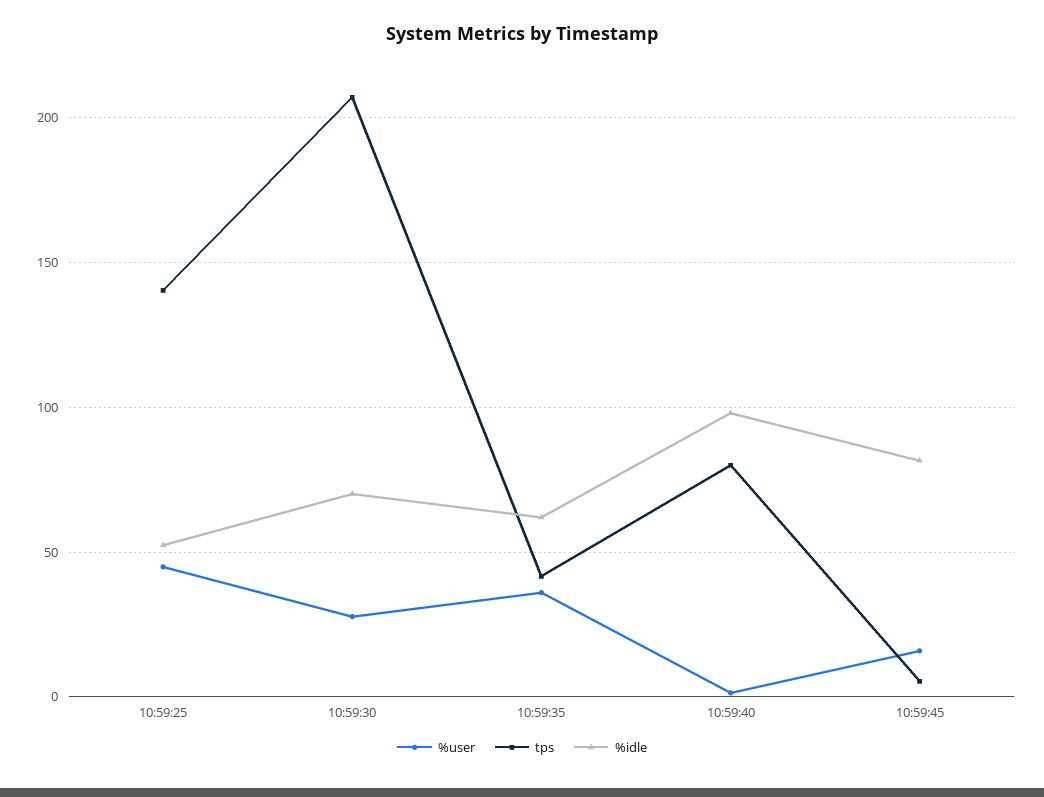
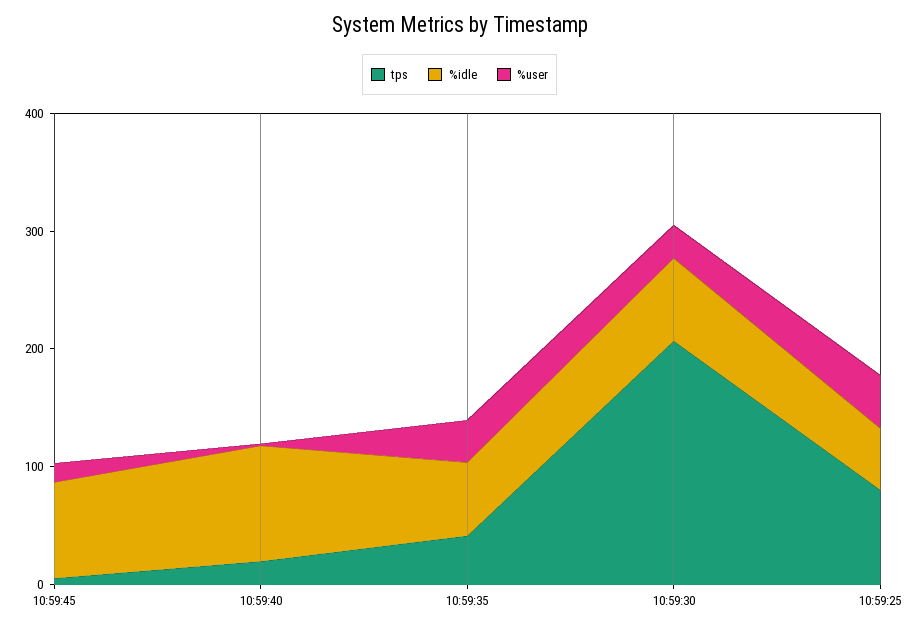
  {
    "%user": {
      "10:59:25": 45,
      "10:59:30": 30,
      "10:59:35": 35,
      "10:59:40": 0,
      "10:59:45": 15
    },
    "tps": {
-     "10:59:25": 140,
+     "10:59:25": 80,
      "10:59:30": 205,
      "10:59:35": 40,
-     "10:59:40": 80,
+     "10:59:40": 20,
      "10:59:45": 5
    },
    "%idle": {
      "10:59:25": 50,
      "10:59:30": 70,
      "10:59:35": 60,
      "10:59:40": 100,
      "10:59:45": 80
    }
  }

